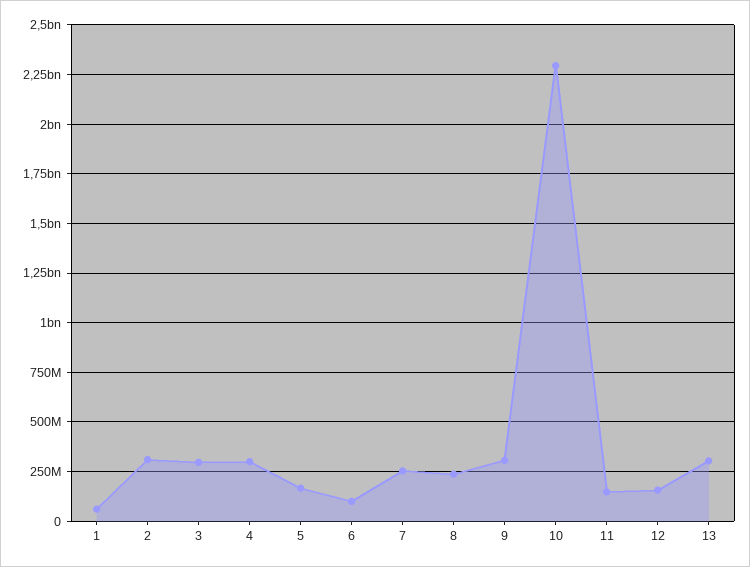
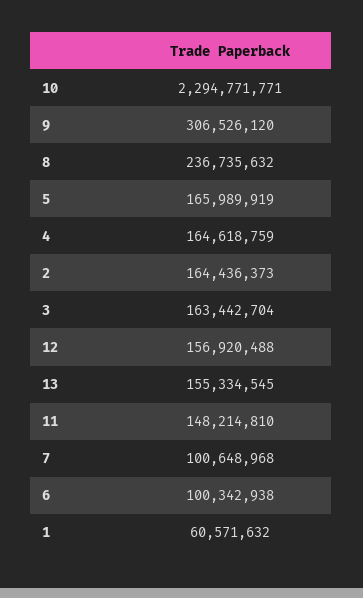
  {
    "1": 60571632,
-   "2": 300000000,
+   "2": 164436373,
-   "3": 300000000,
+   "3": 163442704,
-   "4": 300000000,
+   "4": 164618759,
    "5": 165989919,
    "6": 100342938,
-   "7": 250000000,
+   "7": 100648968,
    "8": 236735632,
    "9": 306526120,
    "10": 2294771771,
    "11": 148214810,
    "12": 156920488,
-   "13": 300000000
+   "13": 155334545
  }

